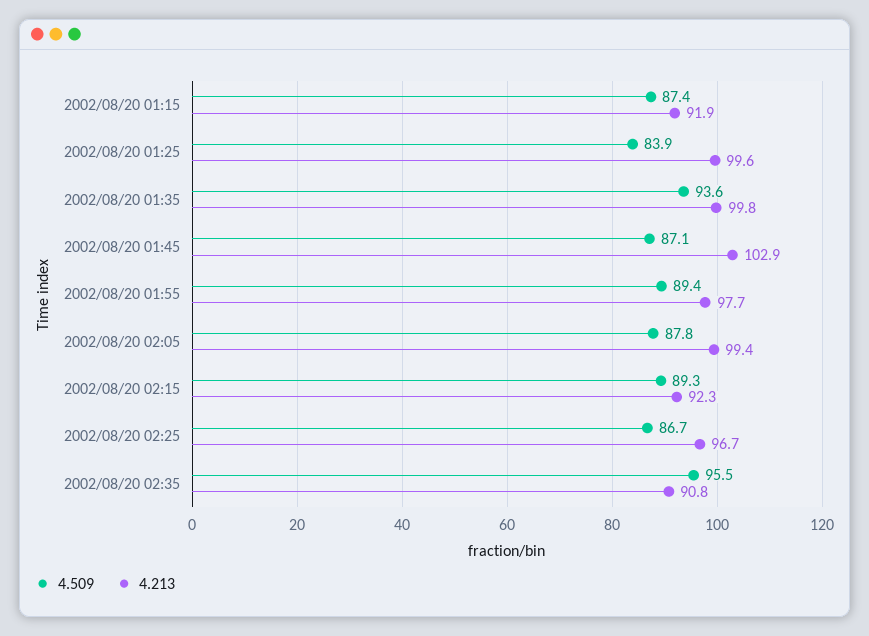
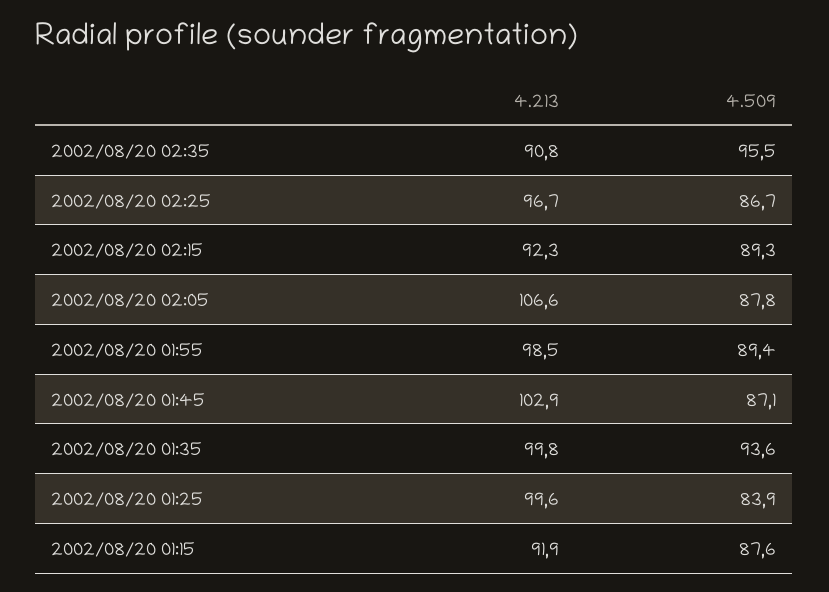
  {
    "4.509": {
-     "2002/08/20 01:15": 87.4,
+     "2002/08/20 01:15": 87.6,
      "2002/08/20 01:25": 83.9,
      "2002/08/20 01:35": 93.6,
      "2002/08/20 01:45": 87.1,
      "2002/08/20 01:55": 89.4,
      "2002/08/20 02:05": 87.8,
      "2002/08/20 02:15": 89.3,
      "2002/08/20 02:25": 86.7,
      "2002/08/20 02:35": 95.5
    },
    "4.213": {
      "2002/08/20 01:15": 91.9,
      "2002/08/20 01:25": 99.6,
      "2002/08/20 01:35": 99.8,
      "2002/08/20 01:45": 102.9,
-     "2002/08/20 01:55": 97.7,
+     "2002/08/20 01:55": 98.5,
-     "2002/08/20 02:05": 99.4,
+     "2002/08/20 02:05": 106.6,
      "2002/08/20 02:15": 92.3,
      "2002/08/20 02:25": 96.7,
      "2002/08/20 02:35": 90.8
    }
  }

